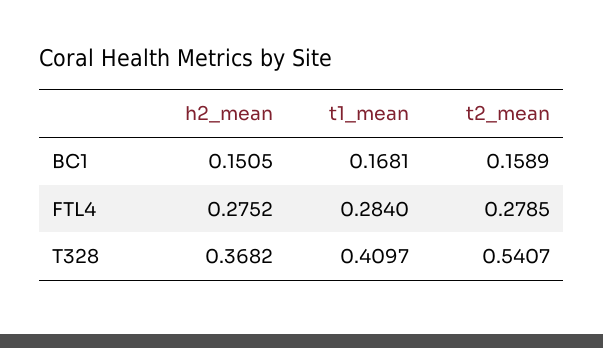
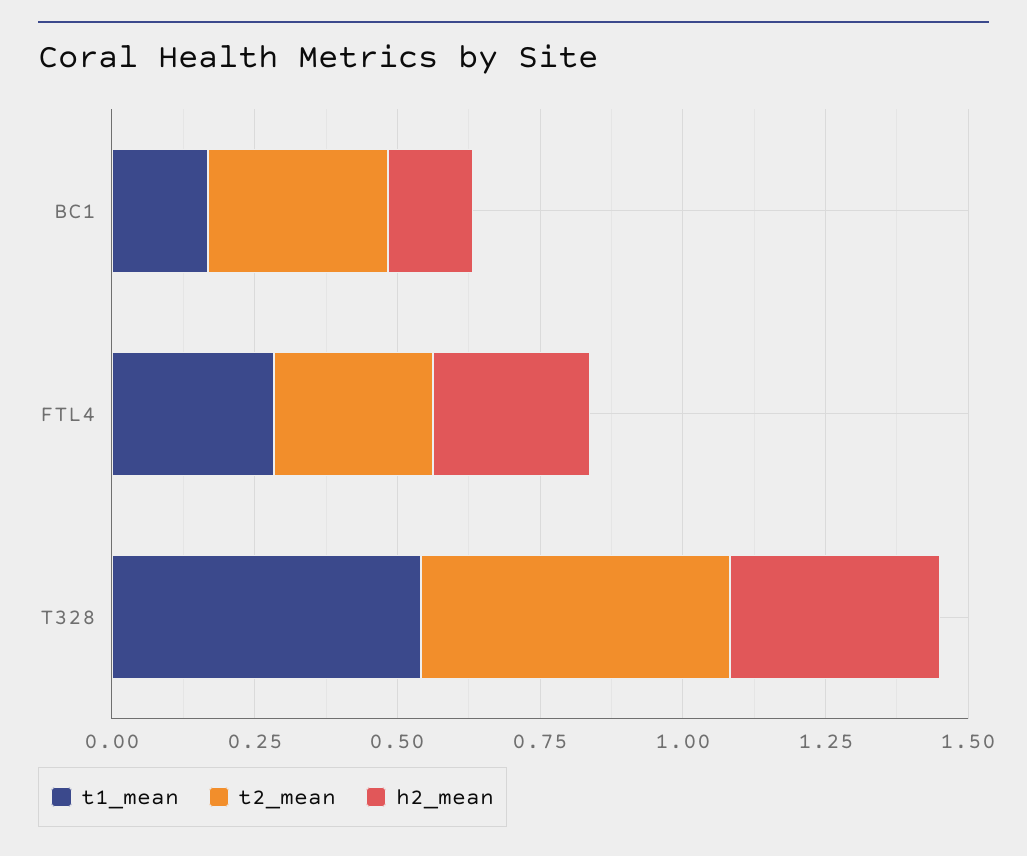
  {
    "h2_mean": {
      "BC1": 0.1505,
      "FTL4": 0.2752,
      "T328": 0.3682
    },
    "t1_mean": {
      "BC1": 0.1681,
      "FTL4": 0.284,
-     "T328": 0.4097
+     "T328": 0.55
    },
    "t2_mean": {
-     "BC1": 0.1589,
+     "BC1": 0.3,
      "FTL4": 0.2785,
      "T328": 0.5407
    }
  }

